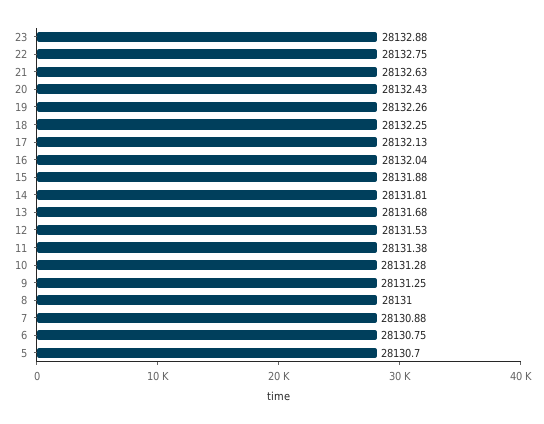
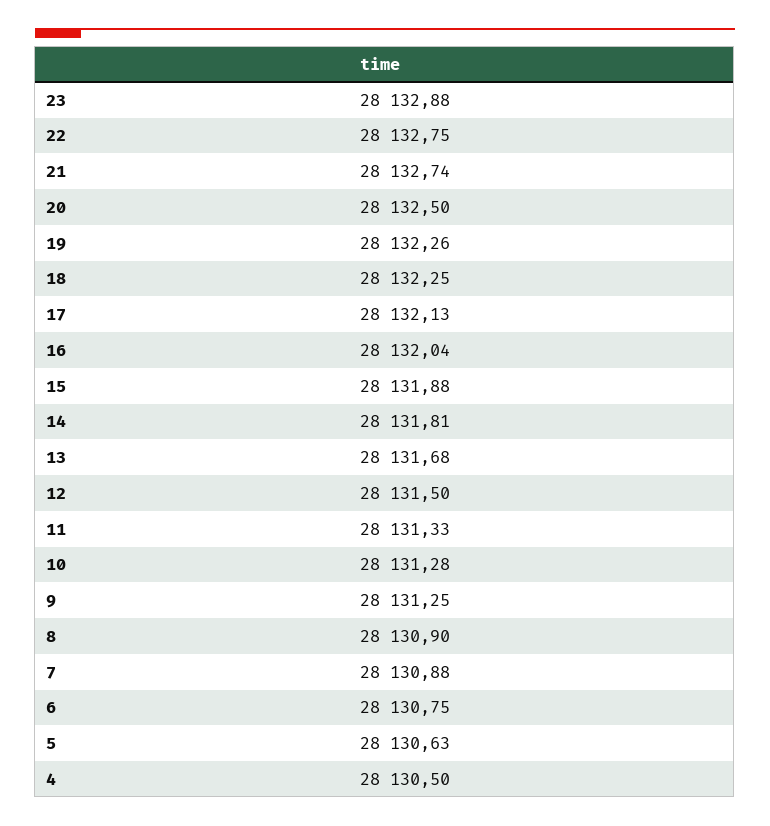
  {
    "23": 28132.88,
    "22": 28132.75,
-   "21": 28132.63,
+   "21": 28132.74,
-   "20": 28132.43,
+   "20": 28132.5,
    "19": 28132.26,
    "18": 28132.25,
    "17": 28132.13,
    "16": 28132.04,
    "15": 28131.88,
    "14": 28131.81,
    "13": 28131.68,
-   "12": 28131.53,
+   "12": 28131.5,
-   "11": 28131.38,
+   "11": 28131.33,
    "10": 28131.28,
    "9": 28131.25,
-   "8": 28131,
+   "8": 28130.9,
    "7": 28130.88,
    "6": 28130.75,
-   "5": 28130.7
+   "5": 28130.63,
+   "4": 28130.5
  }

